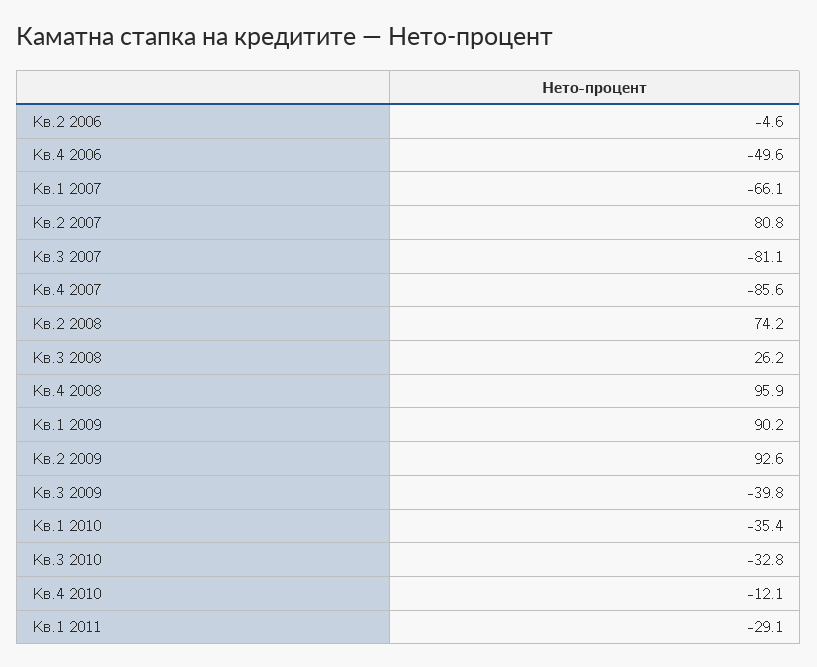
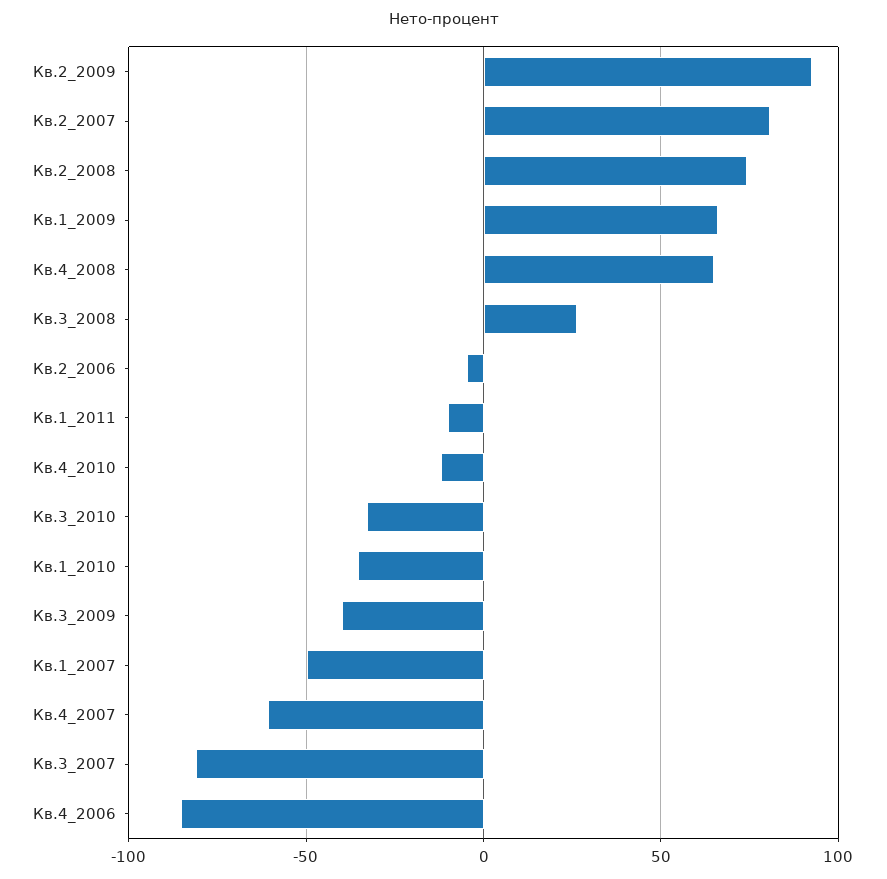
  {
    "Кв.2 2006": -4.6,
-   "Кв.4 2006": -49.6,
+   "Кв.4 2006": -85,
-   "Кв.1 2007": -66.1,
+   "Кв.1 2007": -50,
    "Кв.2 2007": 80.8,
    "Кв.3 2007": -81.1,
-   "Кв.4 2007": -85.6,
+   "Кв.4 2007": -60,
    "Кв.2 2008": 74.2,
    "Кв.3 2008": 26.2,
-   "Кв.4 2008": 95.9,
+   "Кв.4 2008": 65,
-   "Кв.1 2009": 90.2,
+   "Кв.1 2009": 65,
    "Кв.2 2009": 92.6,
    "Кв.3 2009": -39.8,
    "Кв.1 2010": -35.4,
    "Кв.3 2010": -32.8,
    "Кв.4 2010": -12.1,
-   "Кв.1 2011": -29.1
+   "Кв.1 2011": -10
  }

